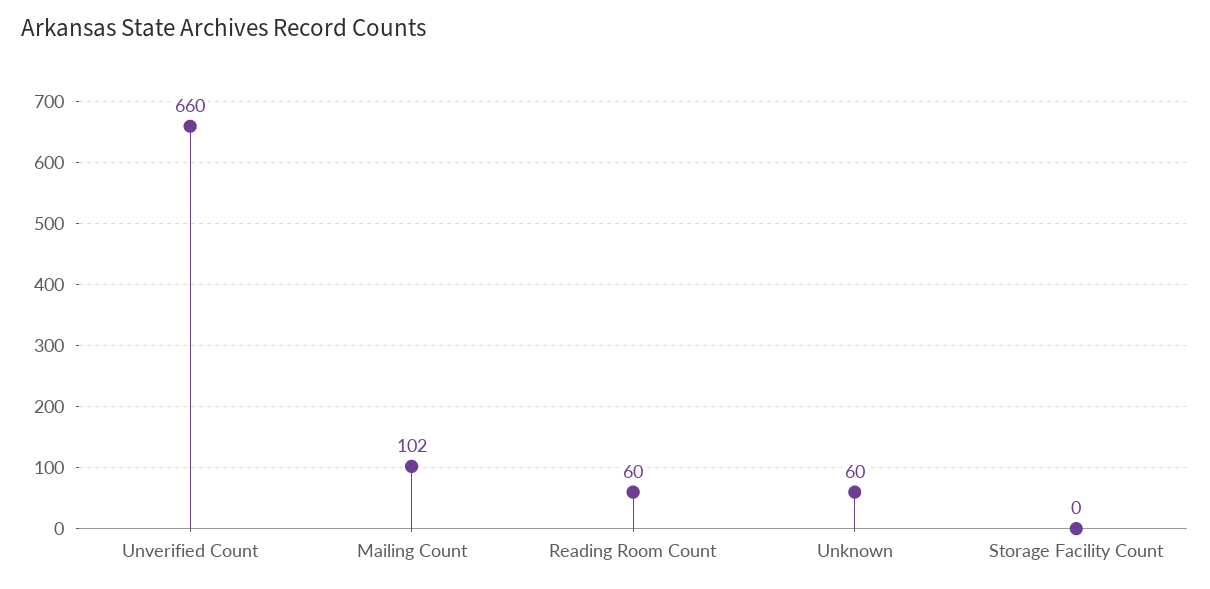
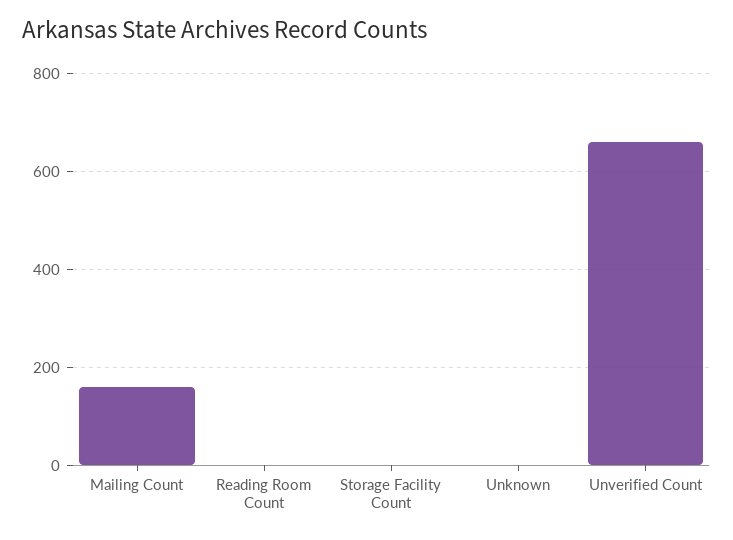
  {
    "Unverified Count": 660,
-   "Mailing Count": 102,
+   "Mailing Count": 160,
-   "Reading Room Count": 60,
+   "Reading Room Count": 0,
-   "Unknown": 60,
+   "Unknown": 0,
    "Storage Facility Count": 0
  }

